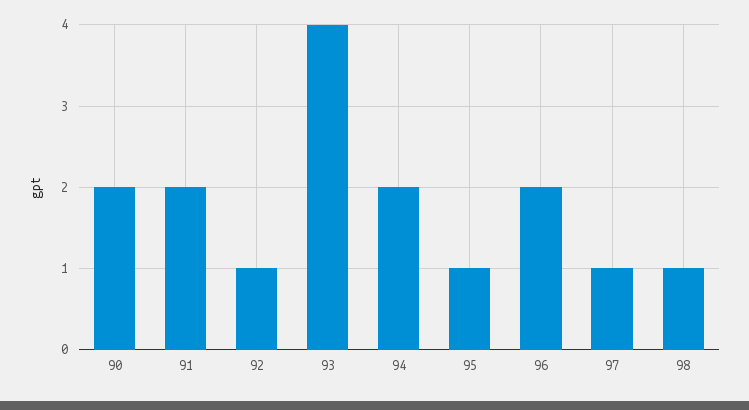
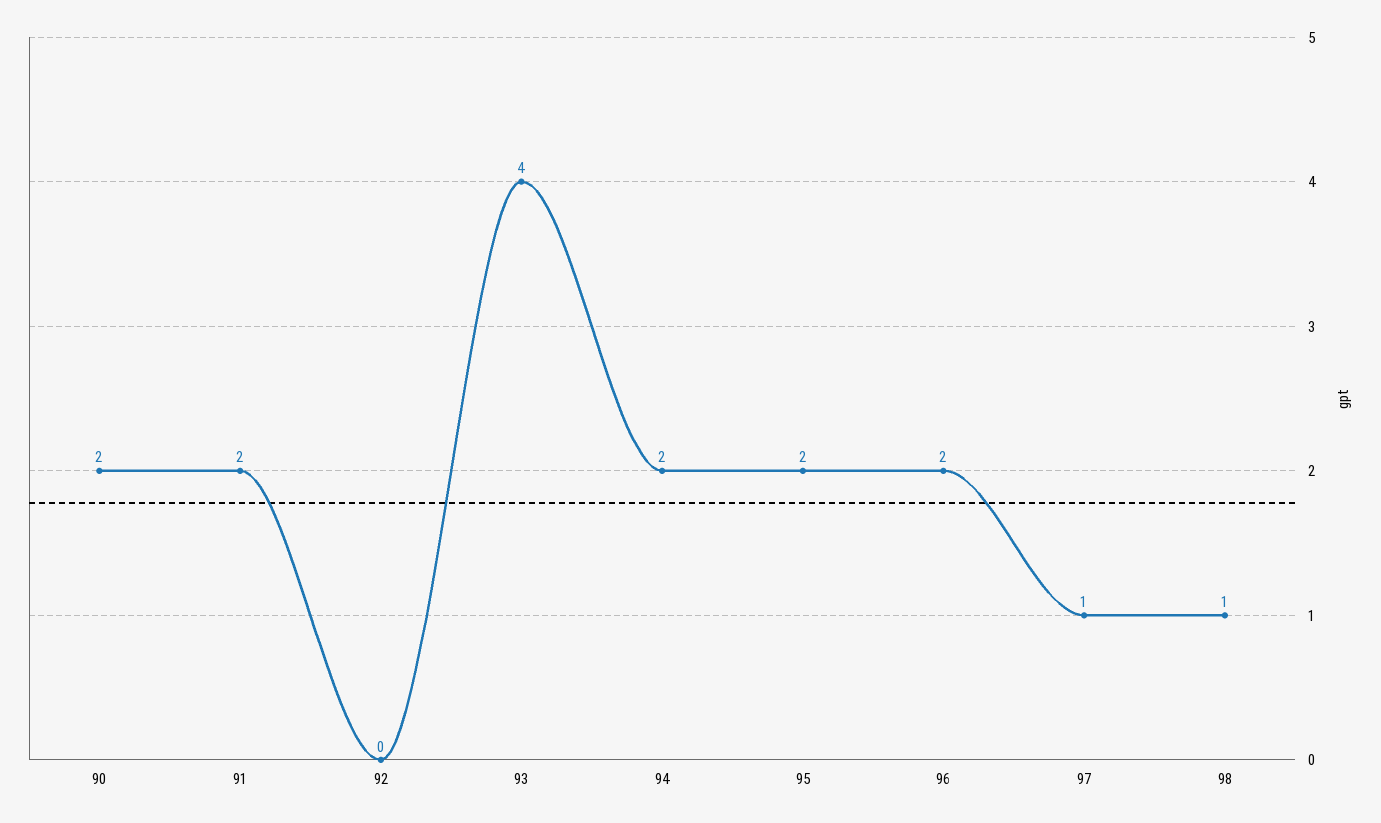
  {
    "90": 2,
    "91": 2,
-   "92": 1,
+   "92": 0,
    "93": 4,
    "94": 2,
-   "95": 1,
+   "95": 2,
    "96": 2,
    "97": 1,
    "98": 1
  }

